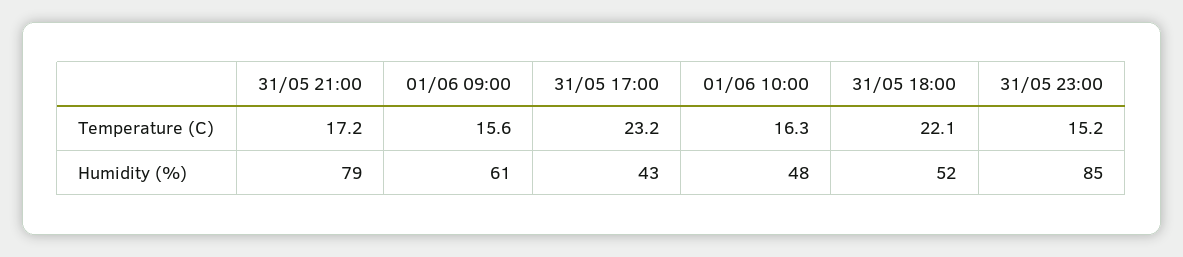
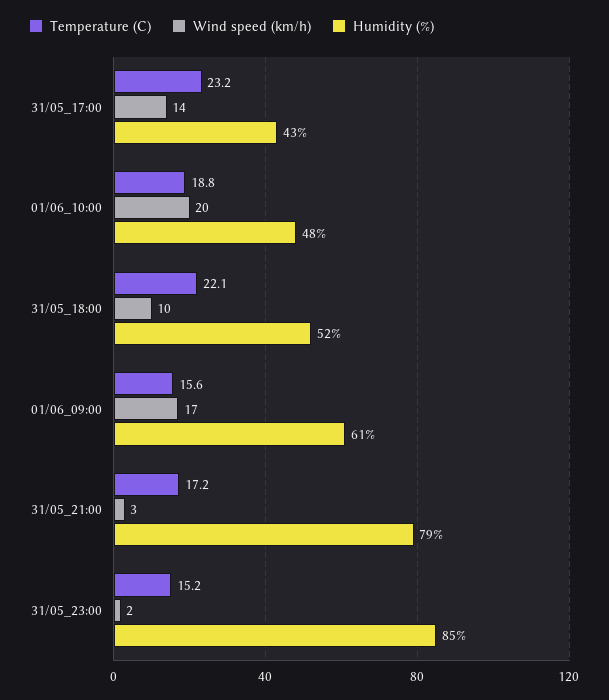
  {
    "Temperature (C)": {
      "31/05 21:00": 17.2,
      "01/06 09:00": 15.6,
      "31/05 17:00": 23.2,
-     "01/06 10:00": 16.3,
+     "01/06 10:00": 18.8,
      "31/05 18:00": 22.1,
      "31/05 23:00": 15.2
    },
    "Humidity (%)": {
      "31/05 21:00": 79,
      "01/06 09:00": 61,
      "31/05 17:00": 43,
      "01/06 10:00": 48,
      "31/05 18:00": 52,
      "31/05 23:00": 85
-   }
+   },
+   "Wind speed (km/h)": {
+     "31/05 17:00": 14,
+     "01/06 10:00": 20,
+     "31/05 18:00": 10,
+     "01/06 09:00": 17,
+     "31/05 21:00": 3,
+     "31/05 23:00": 2
+   }
  }

